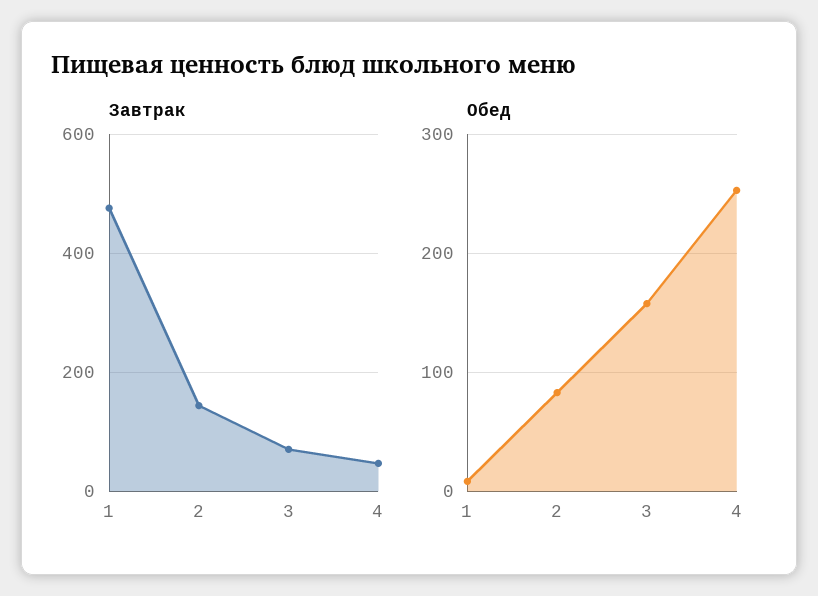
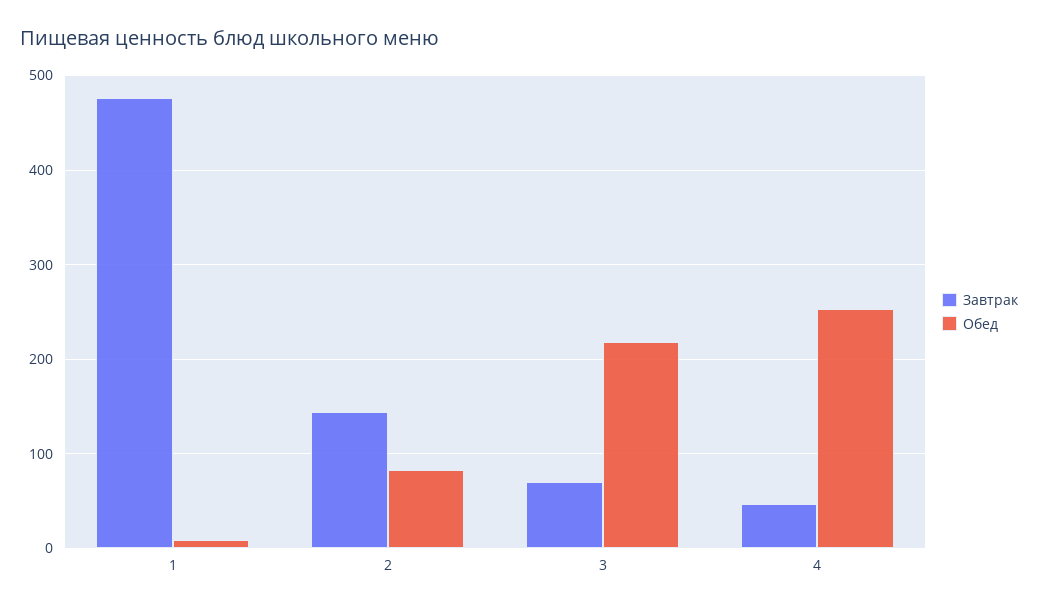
  {
    "Завтрак": {
      "1": 480,
      "2": 140,
      "3": 70,
      "4": 50
    },
    "Обед": {
      "1": 10,
      "2": 80,
-     "3": 160,
+     "3": 220,
      "4": 250
    }
  }

